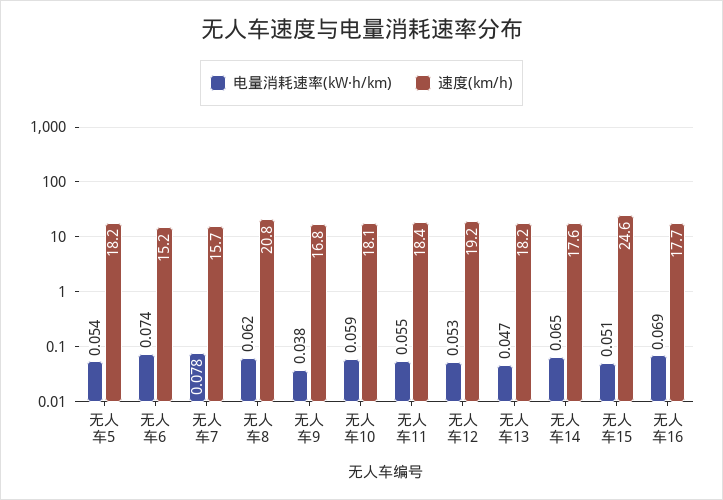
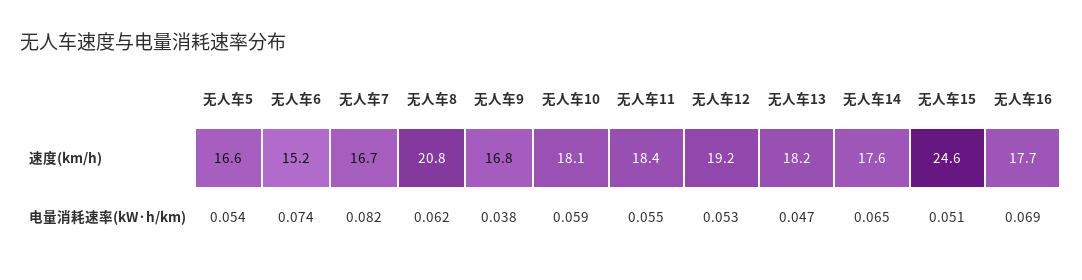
  {
    "电量消耗速率(kW·h/km)": {
      "无人车5": 0.054,
      "无人车6": 0.074,
-     "无人车7": 0.078,
+     "无人车7": 0.082,
      "无人车8": 0.062,
      "无人车9": 0.038,
      "无人车10": 0.059,
      "无人车11": 0.055,
      "无人车12": 0.053,
      "无人车13": 0.047,
      "无人车14": 0.065,
      "无人车15": 0.051,
      "无人车16": 0.069
    },
    "速度(km/h)": {
-     "无人车5": 18.2,
+     "无人车5": 16.6,
      "无人车6": 15.2,
-     "无人车7": 15.7,
+     "无人车7": 16.7,
      "无人车8": 20.8,
      "无人车9": 16.8,
      "无人车10": 18.1,
      "无人车11": 18.4,
      "无人车12": 19.2,
      "无人车13": 18.2,
      "无人车14": 17.6,
      "无人车15": 24.6,
      "无人车16": 17.7
    }
  }

